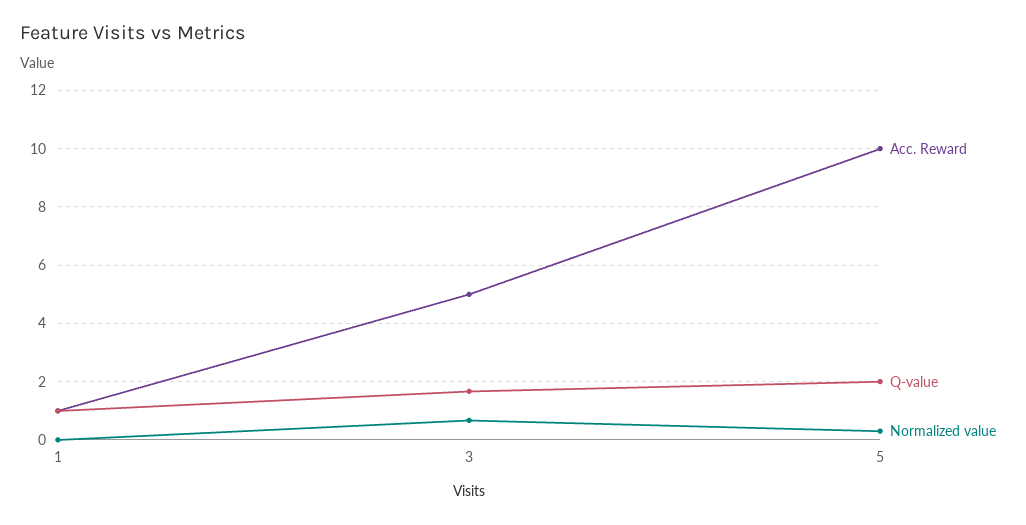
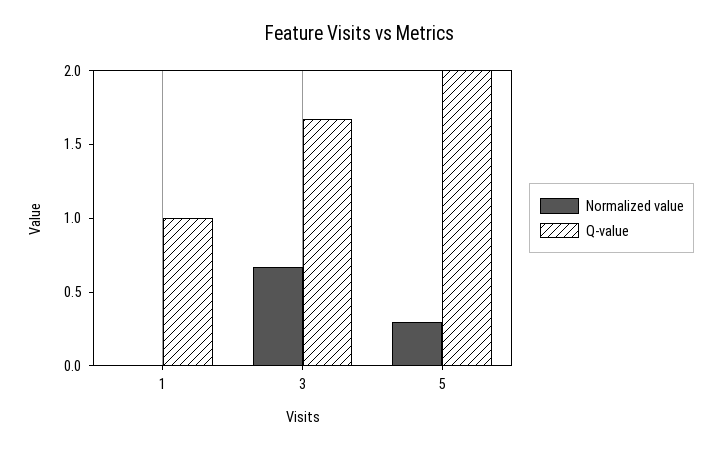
  {
-   "Acc. Reward": {
-     "1": 1,
-     "3": 5,
-     "5": 10
-   },
    "Q-value": {
      "1": 1,
      "3": 1.7,
      "5": 2
    },
    "Normalized value": {
      "1": 0,
      "3": 0.7,
      "5": 0.3
    }
  }

